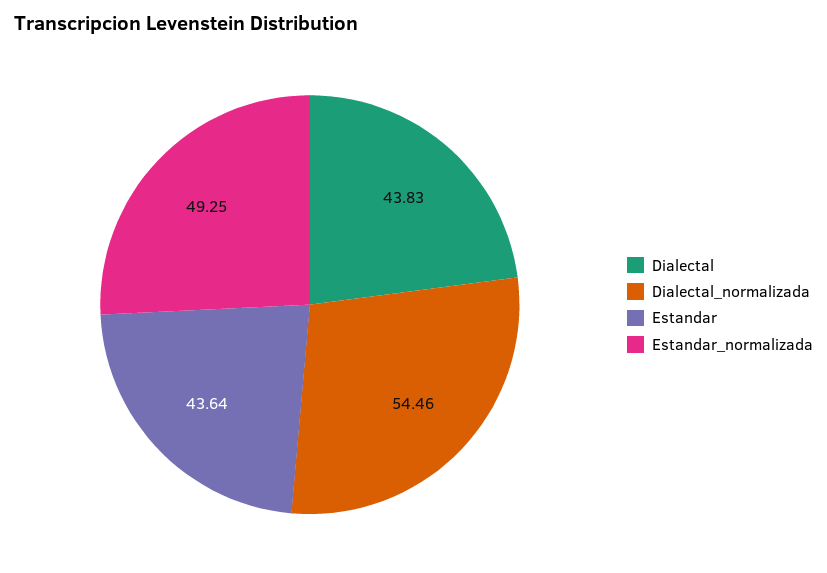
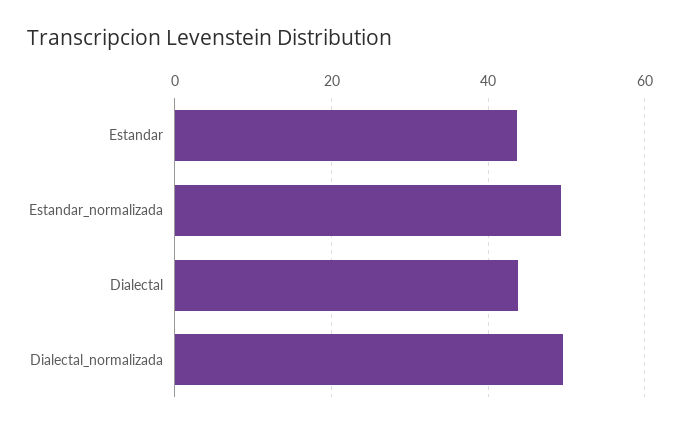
  {
    "Dialectal": 43.83,
-   "Dialectal_normalizada": 54.46,
+   "Dialectal_normalizada": 50,
    "Estandar": 43.64,
    "Estandar_normalizada": 49.25
  }

